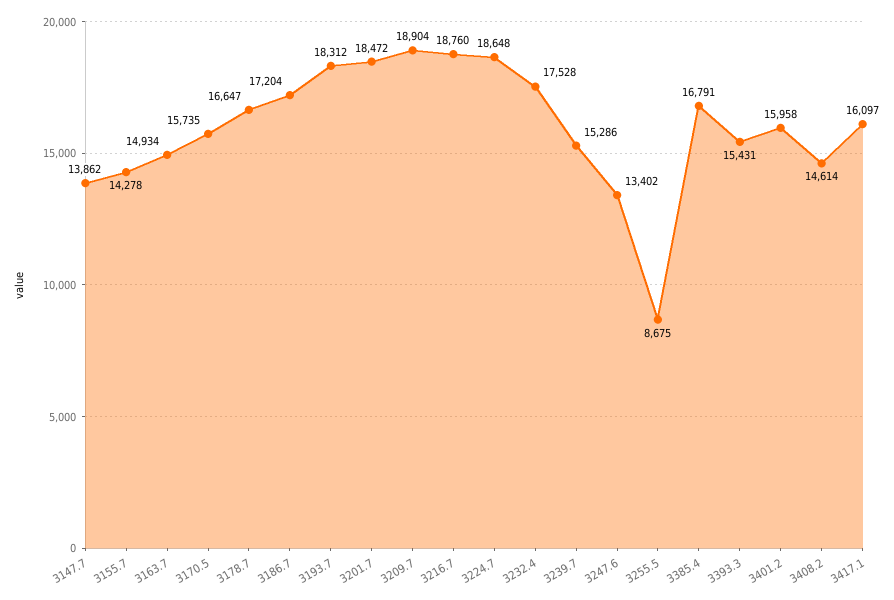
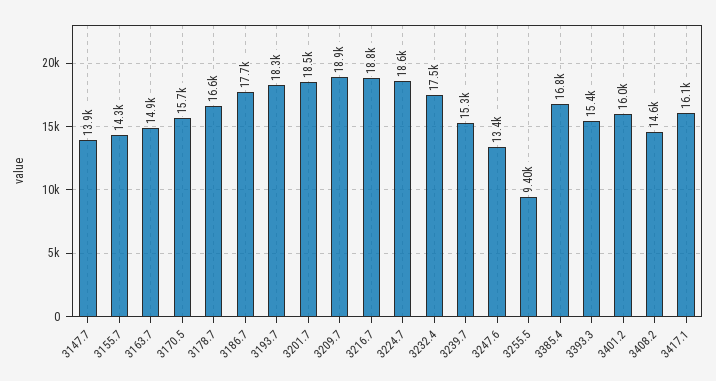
  {
    "3147.7": 13862,
    "3155.7": 14278,
    "3163.7": 14934,
    "3170.5": 15735,
    "3178.7": 16647,
-   "3186.7": 17204,
+   "3186.7": 17700,
    "3193.7": 18312,
    "3201.7": 18472,
    "3209.7": 18904,
    "3216.7": 18760,
    "3224.7": 18648,
    "3232.4": 17528,
    "3239.7": 15286,
    "3247.6": 13402,
-   "3255.5": 8675,
+   "3255.5": 9400,
    "3385.4": 16791,
    "3393.3": 15431,
    "3401.2": 15958,
    "3408.2": 14614,
    "3417.1": 16097
  }

